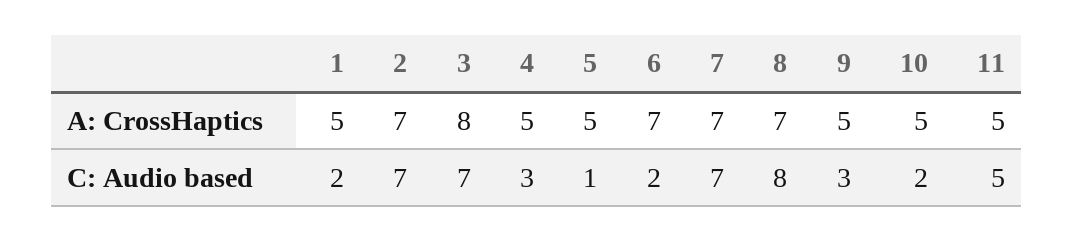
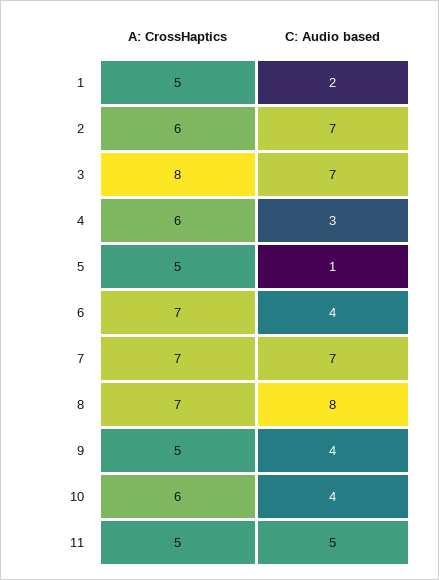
  {
    "1": {
      "A: CrossHaptics": 5,
      "C: Audio based": 2
    },
    "2": {
-     "A: CrossHaptics": 7,
+     "A: CrossHaptics": 6,
      "C: Audio based": 7
    },
    "3": {
      "A: CrossHaptics": 8,
      "C: Audio based": 7
    },
    "4": {
-     "A: CrossHaptics": 5,
+     "A: CrossHaptics": 6,
      "C: Audio based": 3
    },
    "5": {
      "A: CrossHaptics": 5,
      "C: Audio based": 1
    },
    "6": {
      "A: CrossHaptics": 7,
-     "C: Audio based": 2
+     "C: Audio based": 4
    },
    "7": {
      "A: CrossHaptics": 7,
      "C: Audio based": 7
    },
    "8": {
      "A: CrossHaptics": 7,
      "C: Audio based": 8
    },
    "9": {
      "A: CrossHaptics": 5,
-     "C: Audio based": 3
+     "C: Audio based": 4
    },
    "10": {
-     "A: CrossHaptics": 5,
+     "A: CrossHaptics": 6,
-     "C: Audio based": 2
+     "C: Audio based": 4
    },
    "11": {
      "A: CrossHaptics": 5,
      "C: Audio based": 5
    }
  }

